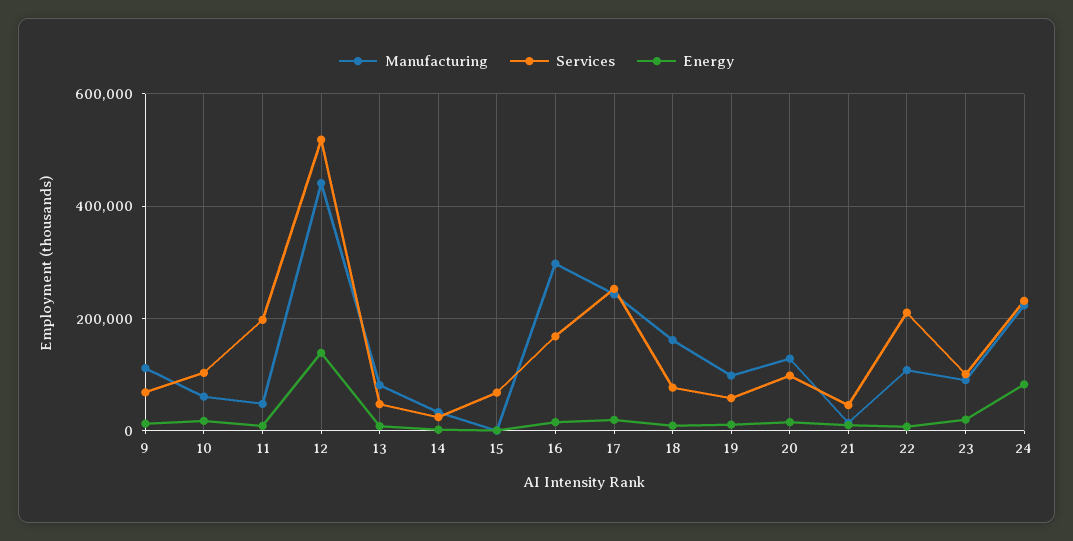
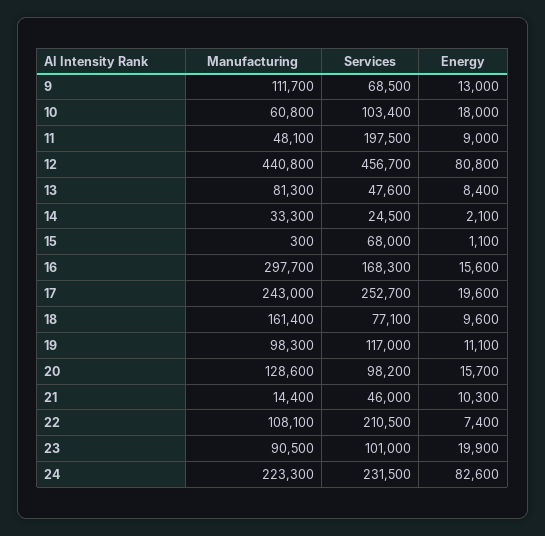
  {
    "Manufacturing": {
      "9": 111700,
      "10": 60800,
      "11": 48100,
      "12": 440800,
      "13": 81300,
      "14": 33300,
      "15": 300,
      "16": 297700,
      "17": 243000,
      "18": 161400,
      "19": 98300,
      "20": 128600,
      "21": 14400,
      "22": 108100,
      "23": 90500,
      "24": 223300
    },
    "Services": {
      "9": 68500,
      "10": 103400,
      "11": 197500,
-     "12": 520000,
+     "12": 456700,
      "13": 47600,
      "14": 24500,
      "15": 68000,
      "16": 168300,
      "17": 252700,
      "18": 77100,
-     "19": 60000,
+     "19": 117000,
      "20": 98200,
      "21": 46000,
      "22": 210500,
      "23": 101000,
      "24": 231500
    },
    "Energy": {
      "9": 13000,
      "10": 18000,
      "11": 9000,
-     "12": 140000,
+     "12": 80800,
      "13": 8400,
      "14": 2100,
      "15": 1100,
      "16": 15600,
      "17": 19600,
      "18": 9600,
      "19": 11100,
      "20": 15700,
      "21": 10300,
      "22": 7400,
      "23": 19900,
      "24": 82600
    }
  }

